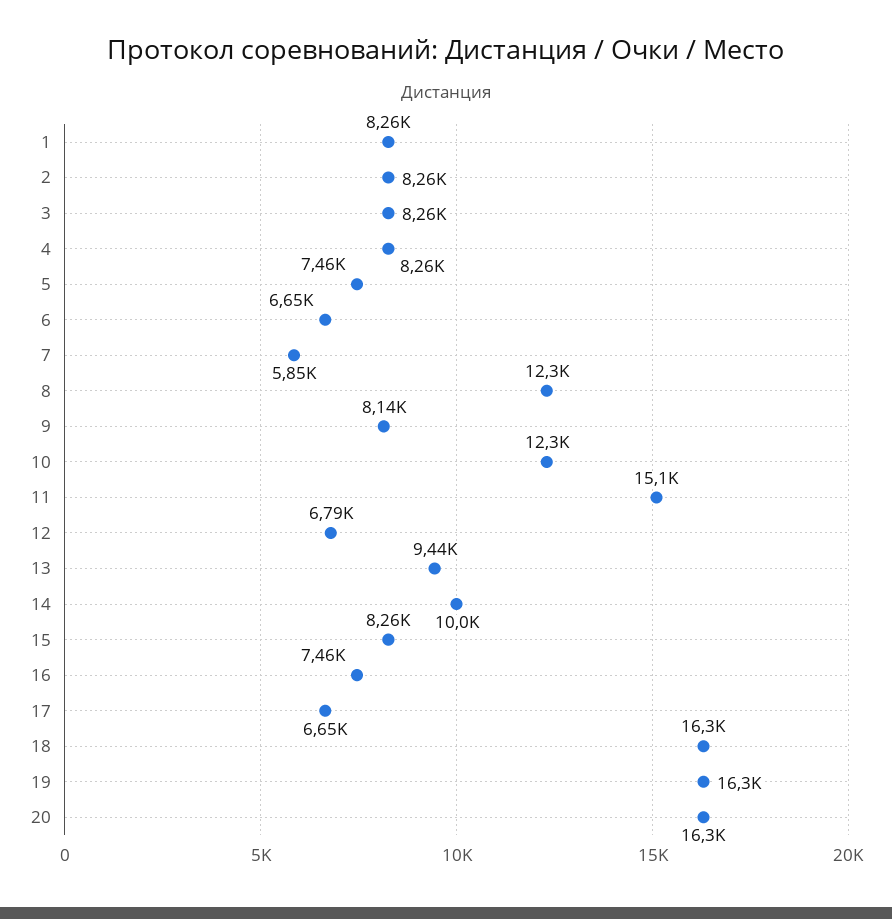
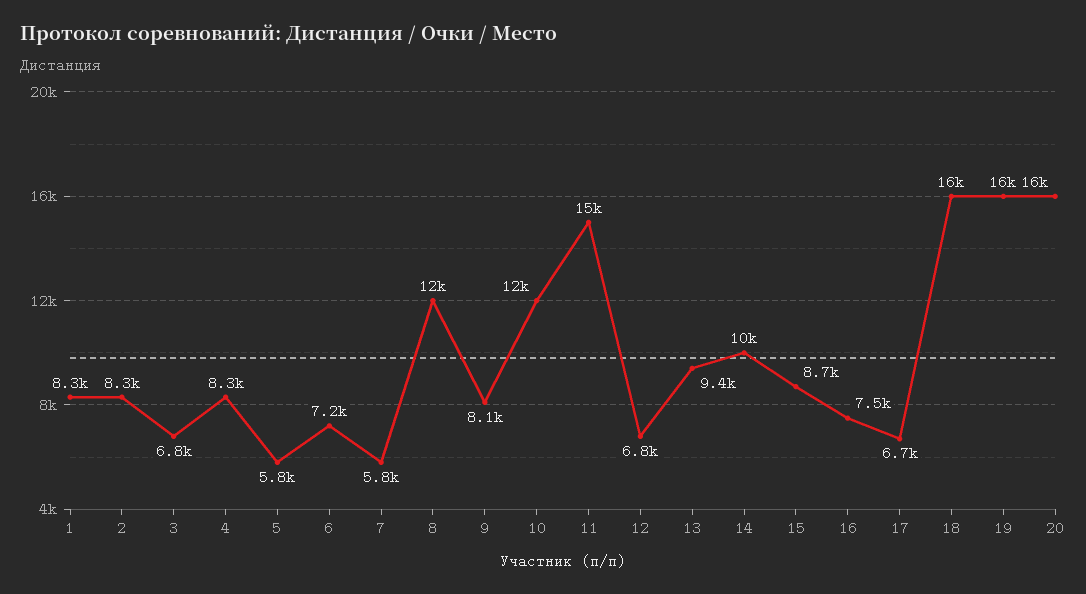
  {
    "1": 8260,
    "2": 8260,
-   "3": 8260,
+   "3": 6800,
    "4": 8260,
-   "5": 7460,
+   "5": 5800,
-   "6": 6650,
+   "6": 7200,
    "7": 5850,
    "8": 12300,
    "9": 8140,
    "10": 12300,
    "11": 15100,
    "12": 6790,
    "13": 9440,
    "14": 10000,
-   "15": 8260,
+   "15": 8700,
    "16": 7460,
    "17": 6650,
    "18": 16300,
    "19": 16300,
    "20": 16300
  }

